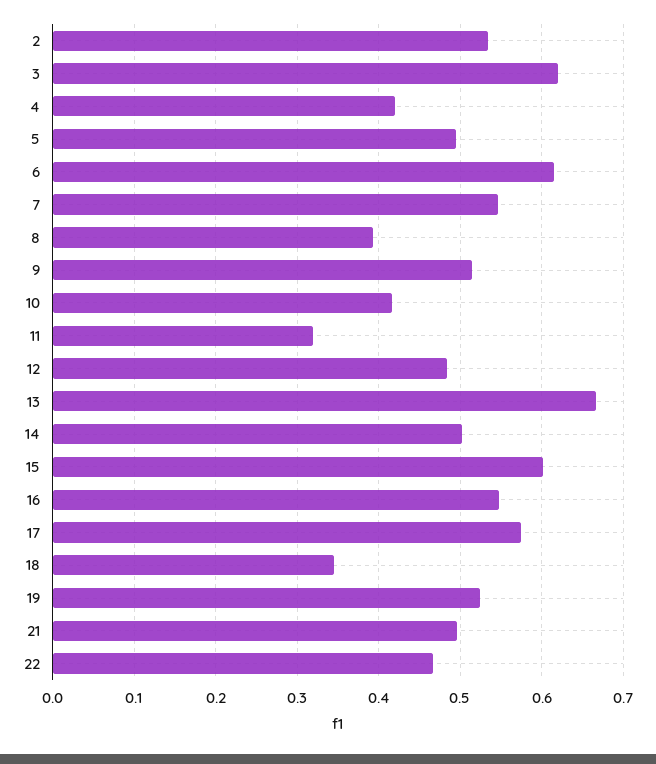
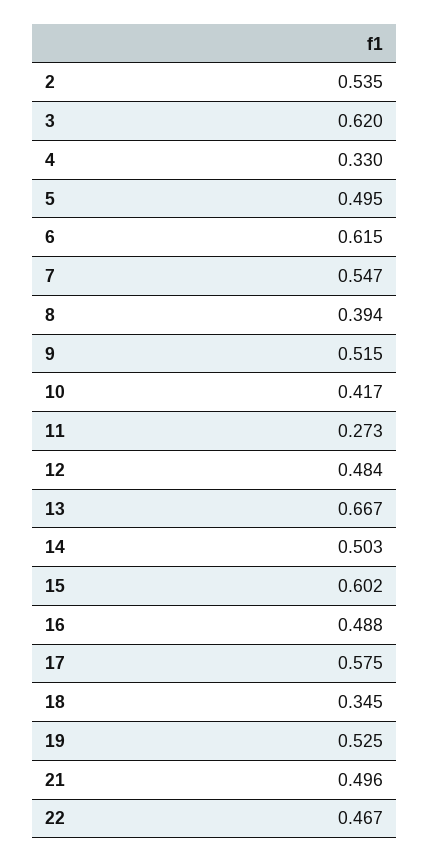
  {
    "2": 0.535,
    "3": 0.62,
-   "4": 0.42,
+   "4": 0.33,
    "5": 0.495,
    "6": 0.615,
    "7": 0.547,
    "8": 0.394,
    "9": 0.515,
    "10": 0.417,
-   "11": 0.32,
+   "11": 0.273,
    "12": 0.484,
    "13": 0.667,
    "14": 0.503,
    "15": 0.602,
-   "16": 0.55,
+   "16": 0.488,
    "17": 0.575,
    "18": 0.345,
    "19": 0.525,
    "21": 0.496,
    "22": 0.467
  }

